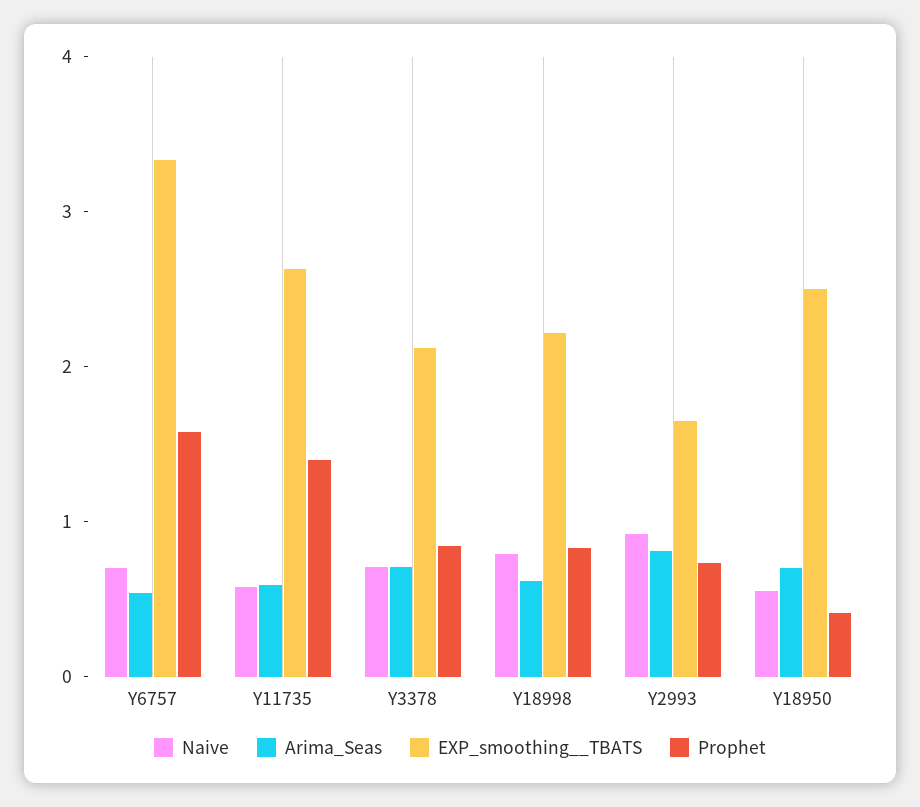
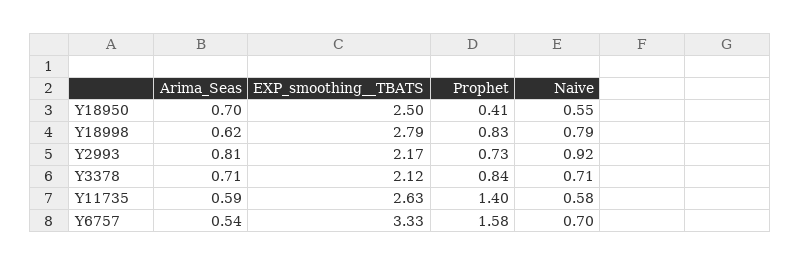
  {
    "Naive": {
      "Y6757": 0.7,
      "Y11735": 0.58,
      "Y3378": 0.71,
      "Y18998": 0.79,
      "Y2993": 0.92,
      "Y18950": 0.55
    },
    "Arima_Seas": {
      "Y6757": 0.54,
      "Y11735": 0.59,
      "Y3378": 0.71,
      "Y18998": 0.62,
      "Y2993": 0.81,
      "Y18950": 0.7
    },
    "EXP_smoothing__TBATS": {
      "Y6757": 3.33,
      "Y11735": 2.63,
      "Y3378": 2.12,
-     "Y18998": 2.2,
+     "Y18998": 2.79,
-     "Y2993": 1.6,
+     "Y2993": 2.17,
      "Y18950": 2.5
    },
    "Prophet": {
      "Y6757": 1.58,
      "Y11735": 1.4,
      "Y3378": 0.84,
      "Y18998": 0.83,
      "Y2993": 0.73,
      "Y18950": 0.41
    }
  }

